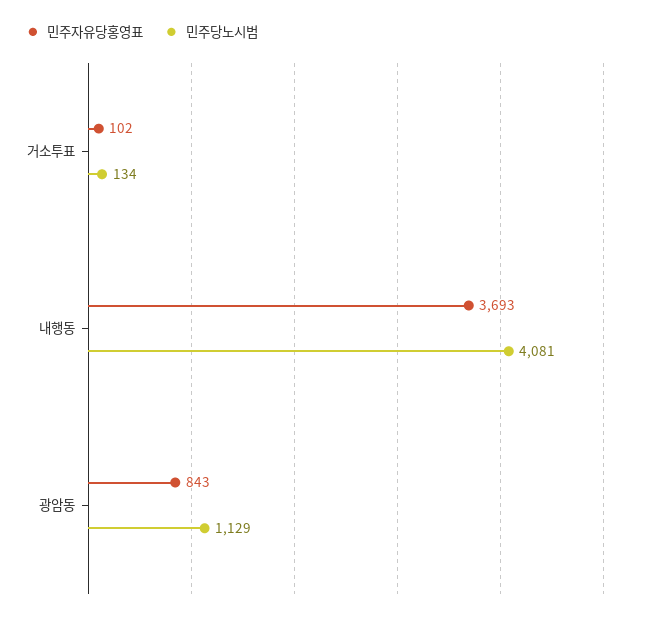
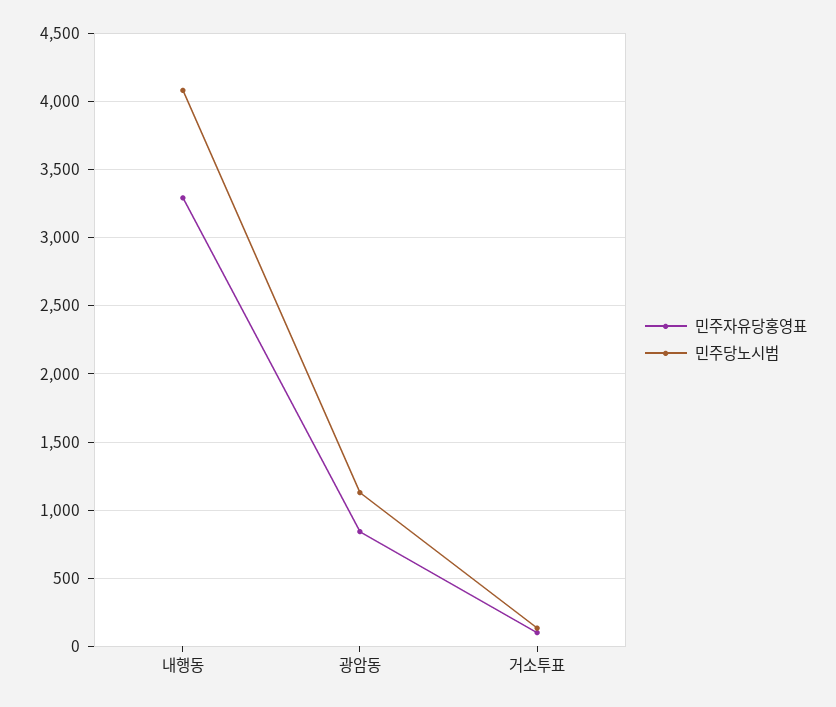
  {
    "민주자유당홍영표": {
      "거소투표": 102,
-     "내행동": 3693,
+     "내행동": 3300,
      "광암동": 843
    },
    "민주당노시범": {
      "거소투표": 134,
      "내행동": 4081,
      "광암동": 1129
    }
  }

